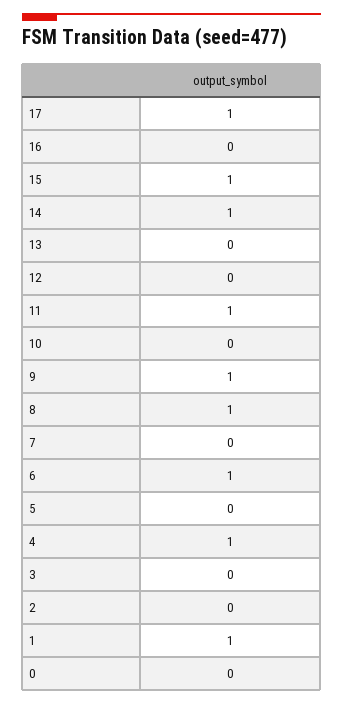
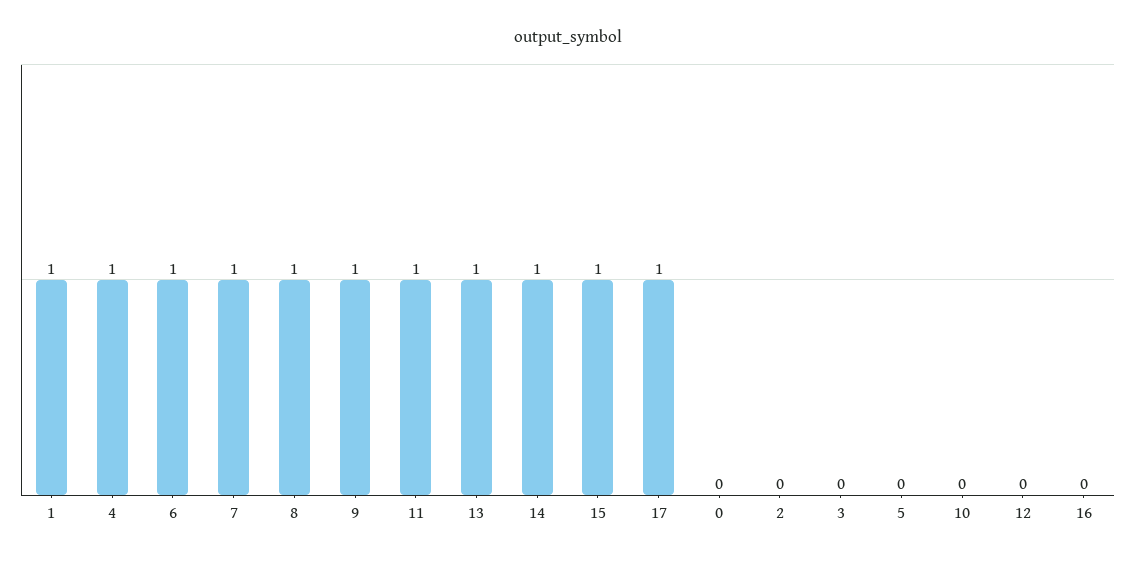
  {
    "17": 1,
    "16": 0,
    "15": 1,
    "14": 1,
-   "13": 0,
+   "13": 1,
    "12": 0,
    "11": 1,
    "10": 0,
    "9": 1,
    "8": 1,
-   "7": 0,
+   "7": 1,
    "6": 1,
    "5": 0,
    "4": 1,
    "3": 0,
    "2": 0,
    "1": 1,
    "0": 0
  }

